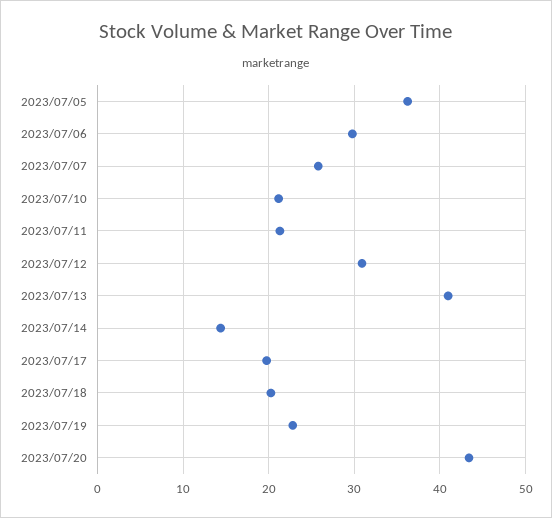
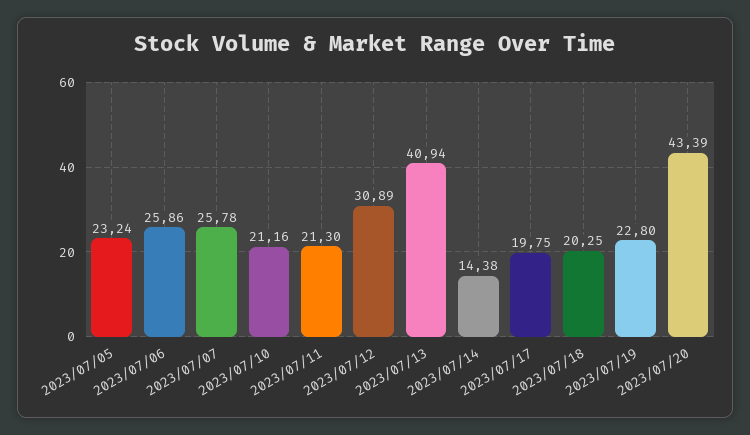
  {
-   "2023/07/05": 36,
+   "2023/07/05": 23.24,
-   "2023/07/06": 30,
+   "2023/07/06": 25.86,
    "2023/07/07": 25.78,
    "2023/07/10": 21.16,
    "2023/07/11": 21.3,
    "2023/07/12": 30.89,
    "2023/07/13": 40.94,
    "2023/07/14": 14.38,
    "2023/07/17": 19.75,
    "2023/07/18": 20.25,
    "2023/07/19": 22.8,
    "2023/07/20": 43.39
  }

